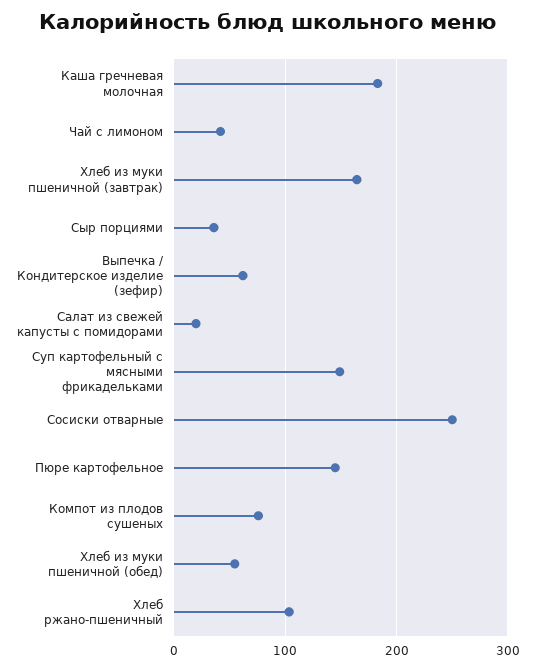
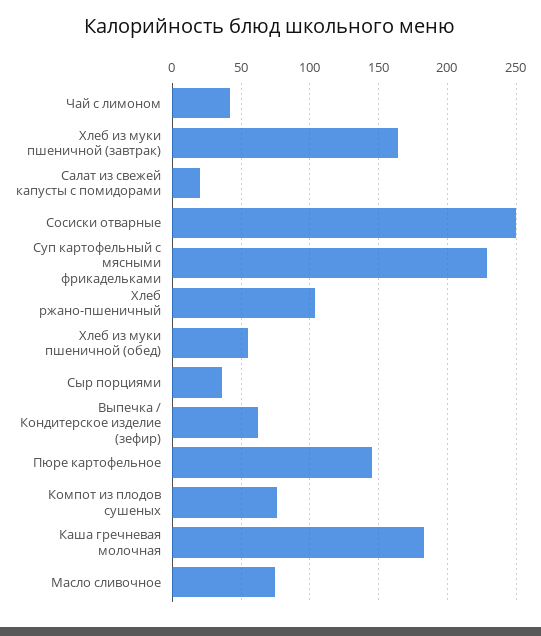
  {
    "Каша гречневая молочная": 185,
    "Чай с лимоном": 40,
    "Хлеб из муки пшеничной (завтрак)": 165,
    "Сыр порциями": 35,
    "Выпечка / Кондитерское изделие (зефир)": 60,
    "Салат из свежей капусты с помидорами": 20,
-   "Суп картофельный с мясными фрикадельками": 150,
+   "Суп картофельный с мясными фрикадельками": 230,
    "Сосиски отварные": 250,
    "Пюре картофельное": 145,
    "Компот из плодов сушеных": 75,
    "Хлеб из муки пшеничной (обед)": 55,
-   "Хлеб ржано-пшеничный": 105
+   "Хлеб ржано-пшеничный": 105,
+   "Масло сливочное": 75
  }

